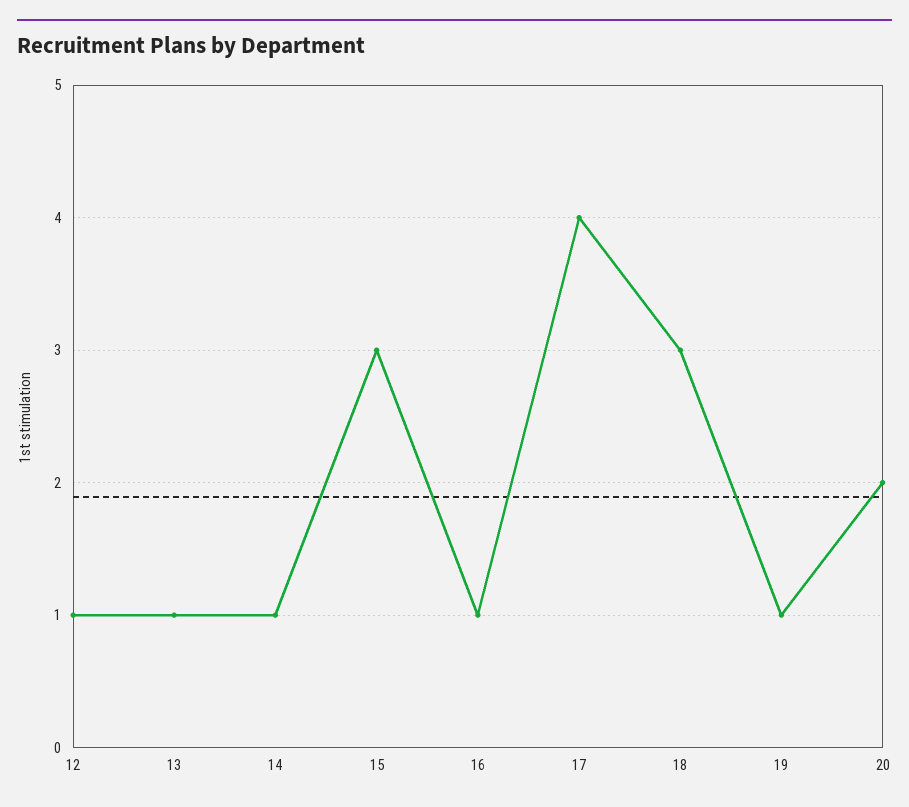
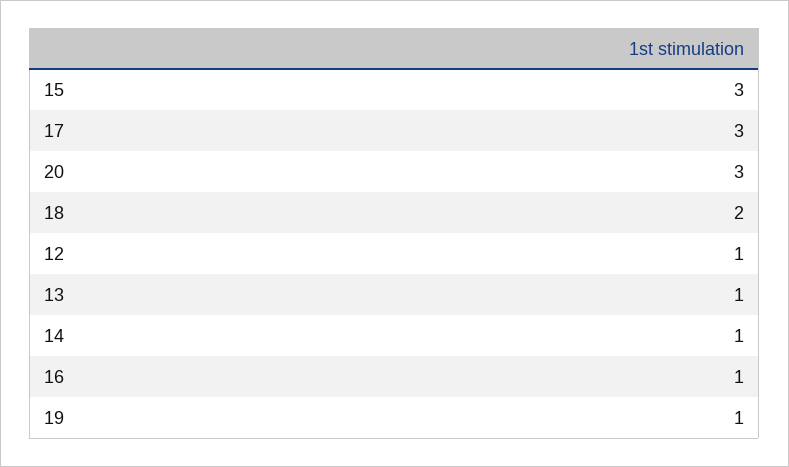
  {
    "12": 1,
    "13": 1,
    "14": 1,
    "15": 3,
    "16": 1,
-   "17": 4,
+   "17": 3,
-   "18": 3,
+   "18": 2,
    "19": 1,
-   "20": 2
+   "20": 3
  }

